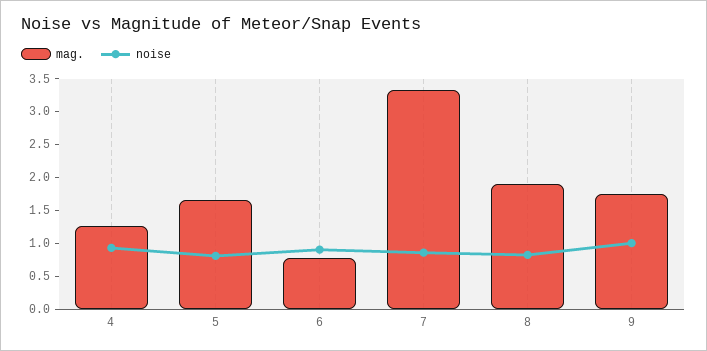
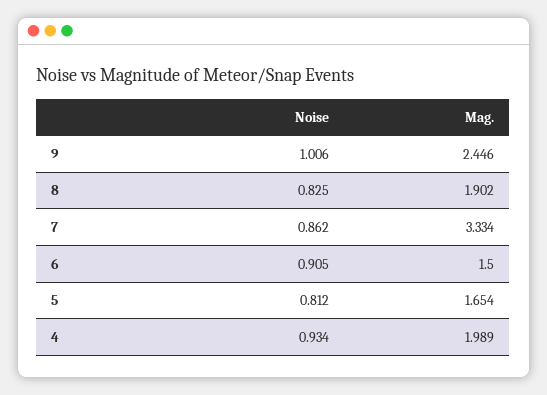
  {
    "mag.": {
-     "4": 1.25,
+     "4": 1.989,
      "5": 1.654,
-     "6": 0.75,
+     "6": 1.5,
      "7": 3.334,
      "8": 1.902,
-     "9": 1.75
+     "9": 2.446
    },
    "noise": {
      "4": 0.934,
      "5": 0.812,
      "6": 0.905,
      "7": 0.862,
      "8": 0.825,
      "9": 1.006
    }
  }

